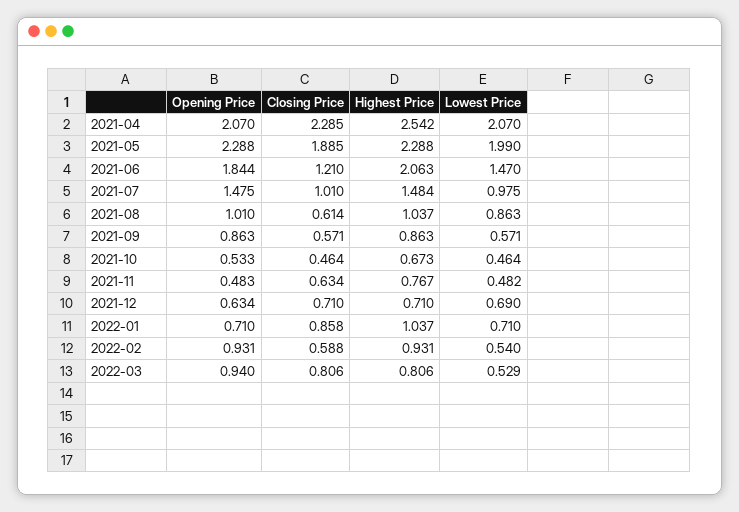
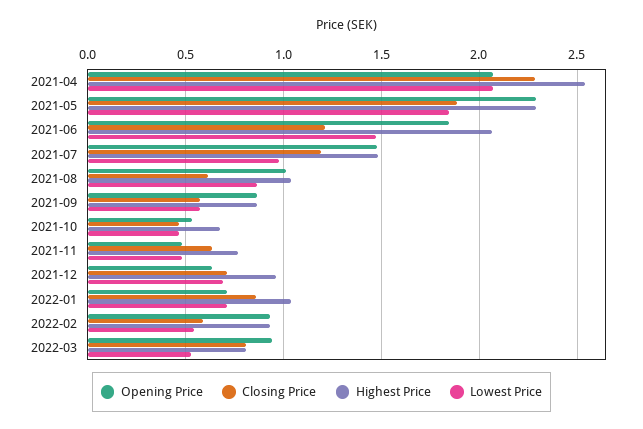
  {
    "Opening Price": {
      "2021-04": 2.07,
      "2021-05": 2.288,
      "2021-06": 1.844,
      "2021-07": 1.475,
      "2021-08": 1.01,
      "2021-09": 0.863,
      "2021-10": 0.533,
      "2021-11": 0.483,
      "2021-12": 0.634,
      "2022-01": 0.71,
      "2022-02": 0.931,
      "2022-03": 0.94
    },
    "Closing Price": {
      "2021-04": 2.285,
      "2021-05": 1.885,
      "2021-06": 1.21,
-     "2021-07": 1.01,
+     "2021-07": 1.2,
      "2021-08": 0.614,
      "2021-09": 0.571,
      "2021-10": 0.464,
      "2021-11": 0.634,
      "2021-12": 0.71,
      "2022-01": 0.858,
      "2022-02": 0.588,
      "2022-03": 0.806
    },
    "Highest Price": {
      "2021-04": 2.542,
      "2021-05": 2.288,
      "2021-06": 2.063,
      "2021-07": 1.484,
      "2021-08": 1.037,
      "2021-09": 0.863,
      "2021-10": 0.673,
      "2021-11": 0.767,
-     "2021-12": 0.71,
+     "2021-12": 0.95,
      "2022-01": 1.037,
      "2022-02": 0.931,
      "2022-03": 0.806
    },
    "Lowest Price": {
      "2021-04": 2.07,
-     "2021-05": 1.99,
+     "2021-05": 1.85,
      "2021-06": 1.47,
      "2021-07": 0.975,
      "2021-08": 0.863,
      "2021-09": 0.571,
      "2021-10": 0.464,
      "2021-11": 0.482,
      "2021-12": 0.69,
      "2022-01": 0.71,
      "2022-02": 0.54,
      "2022-03": 0.529
    }
  }

